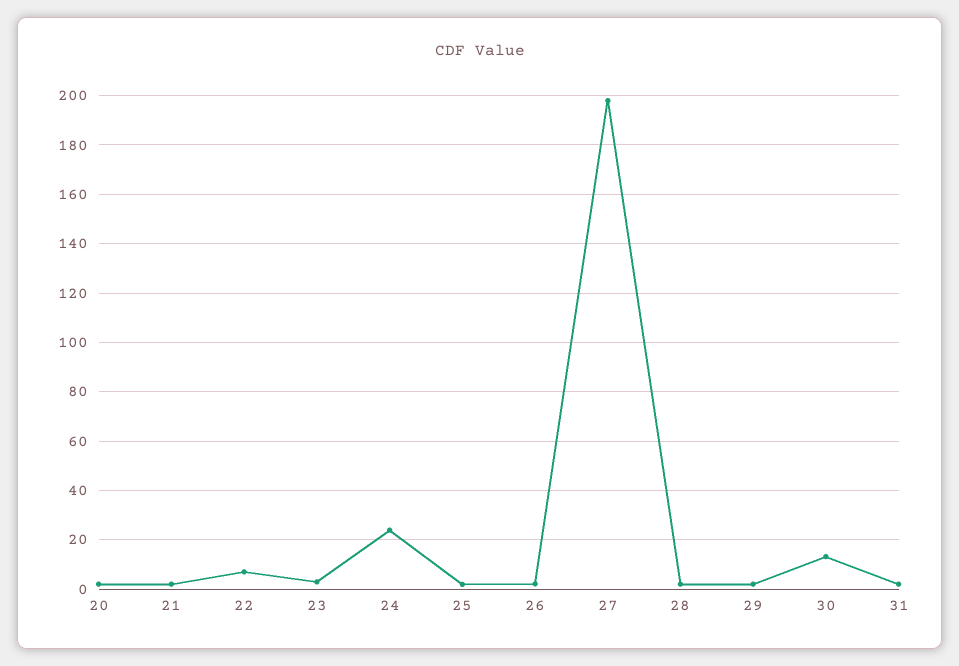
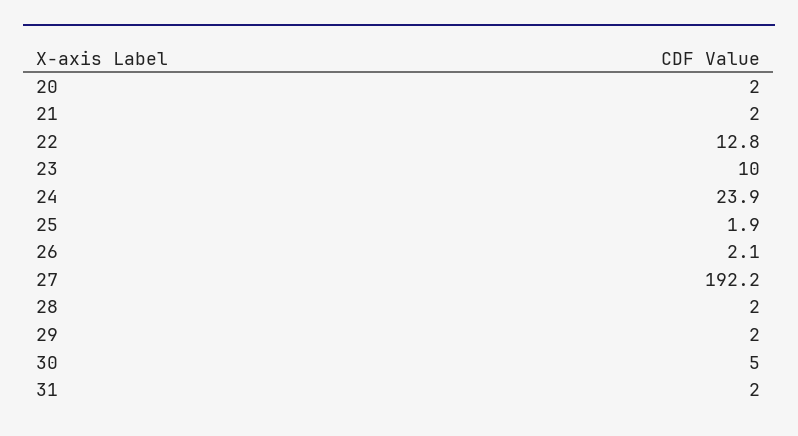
  {
    "20": 2,
    "21": 2,
-   "22": 7.5,
+   "22": 12.8,
-   "23": 2.5,
+   "23": 10,
    "24": 23.9,
    "25": 1.9,
    "26": 2.1,
-   "27": 197.5,
+   "27": 192.2,
    "28": 2,
    "29": 2,
-   "30": 12.5,
+   "30": 5,
    "31": 2
  }

